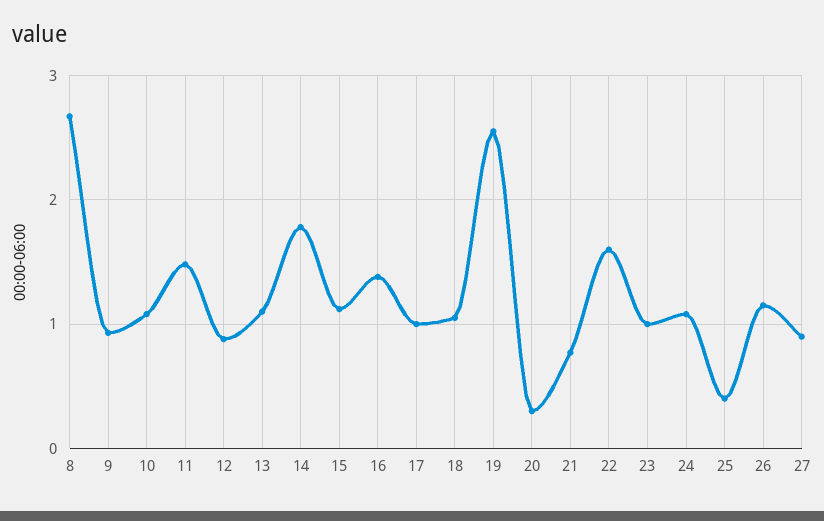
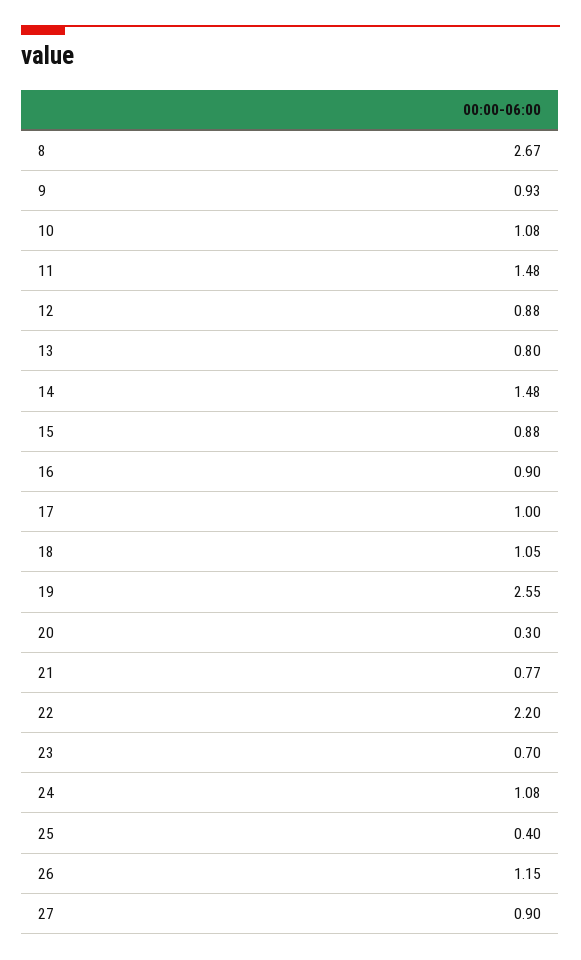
  {
    "8": 2.67,
    "9": 0.93,
    "10": 1.08,
    "11": 1.48,
    "12": 0.88,
-   "13": 1.1,
+   "13": 0.8,
-   "14": 1.8,
+   "14": 1.48,
-   "15": 1.1,
+   "15": 0.88,
-   "16": 1.4,
+   "16": 0.9,
    "17": 1,
    "18": 1.05,
    "19": 2.55,
    "20": 0.3,
    "21": 0.77,
-   "22": 1.6,
+   "22": 2.2,
-   "23": 1,
+   "23": 0.7,
    "24": 1.08,
    "25": 0.4,
    "26": 1.15,
    "27": 0.9
  }

